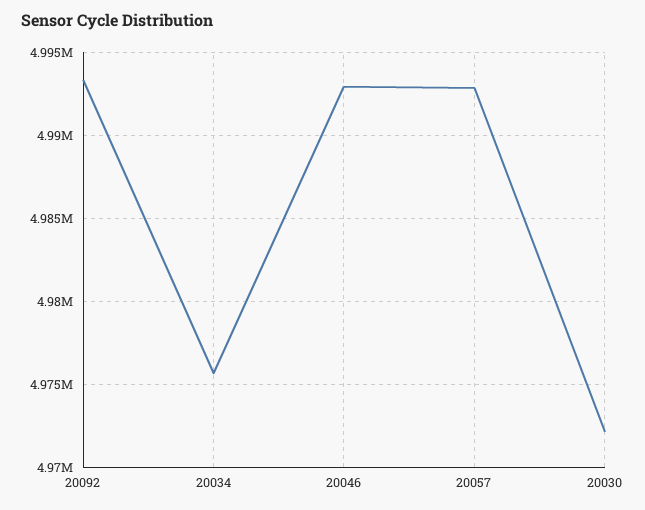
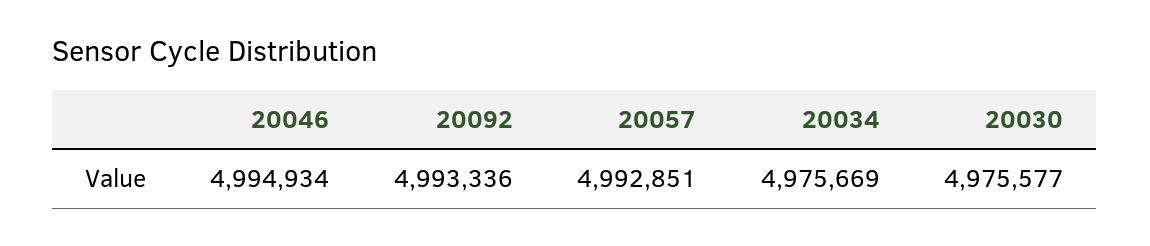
  {
    "20092": 4993336,
    "20034": 4975669,
-   "20046": 4993000,
+   "20046": 4994934,
    "20057": 4992851,
-   "20030": 4972000
+   "20030": 4975577
  }

